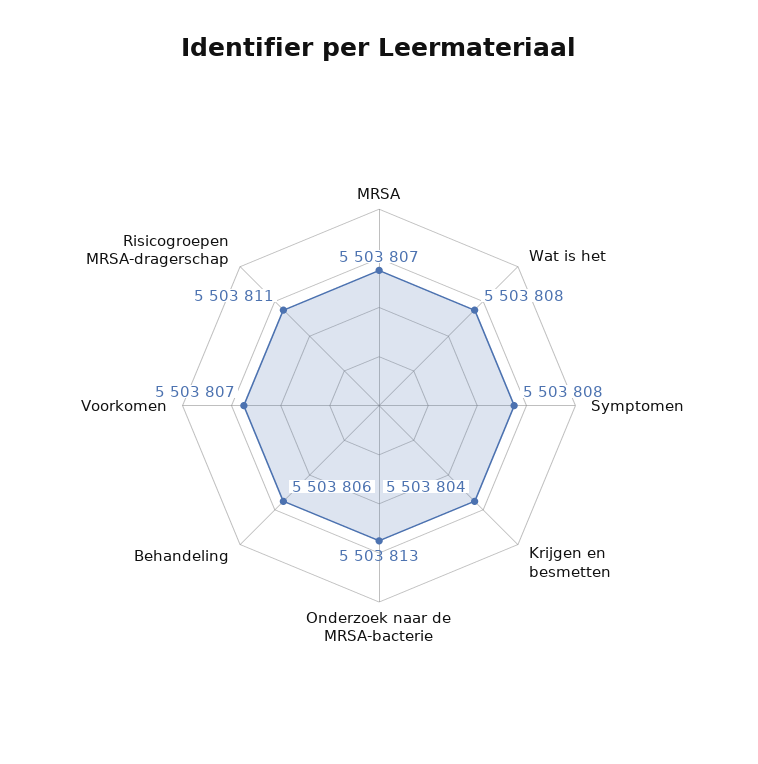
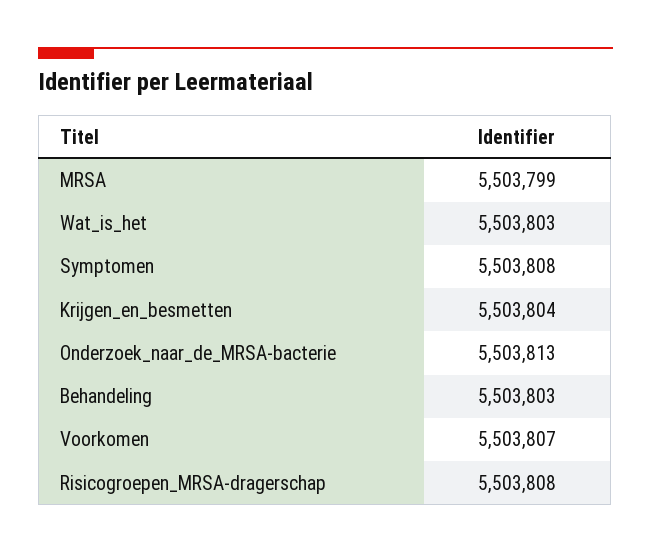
  {
-   "MRSA": 5503807,
+   "MRSA": 5503799,
-   "Wat is het": 5503808,
+   "Wat is het": 5503803,
    "Symptomen": 5503808,
    "Krijgen en besmetten": 5503804,
    "Onderzoek naar de MRSA-bacterie": 5503813,
-   "Behandeling": 5503806,
+   "Behandeling": 5503803,
    "Voorkomen": 5503807,
-   "Risicogroepen MRSA-dragerschap": 5503811
+   "Risicogroepen MRSA-dragerschap": 5503808
  }

